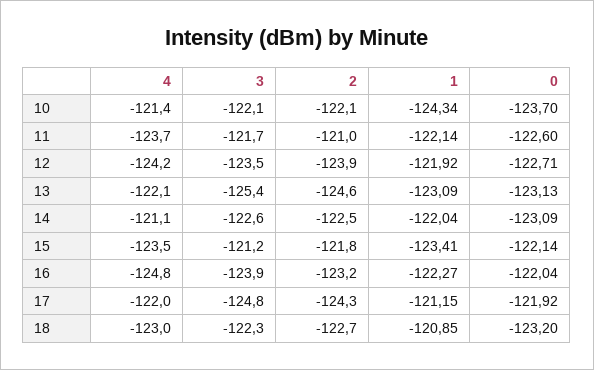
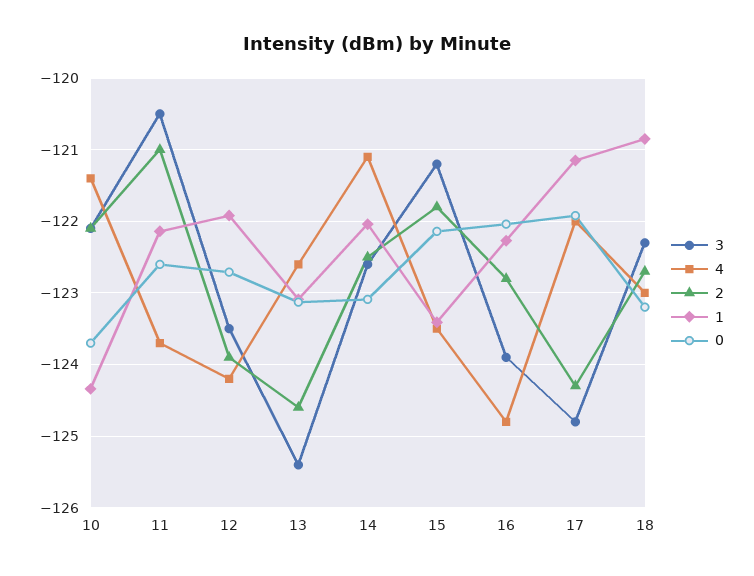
  {
    "4": {
      "10": -121.4,
      "11": -123.7,
      "12": -124.2,
-     "13": -122.1,
+     "13": -122.6,
      "14": -121.1,
      "15": -123.5,
      "16": -124.8,
      "17": -122,
      "18": -123
    },
    "3": {
      "10": -122.1,
-     "11": -121.7,
+     "11": -120.5,
      "12": -123.5,
      "13": -125.4,
      "14": -122.6,
      "15": -121.2,
      "16": -123.9,
      "17": -124.8,
      "18": -122.3
    },
    "2": {
      "10": -122.1,
      "11": -121,
      "12": -123.9,
      "13": -124.6,
      "14": -122.5,
      "15": -121.8,
-     "16": -123.2,
+     "16": -122.8,
      "17": -124.3,
      "18": -122.7
    },
    "1": {
      "10": -124.34,
      "11": -122.14,
      "12": -121.92,
      "13": -123.09,
      "14": -122.04,
      "15": -123.41,
      "16": -122.27,
      "17": -121.15,
      "18": -120.85
    },
    "0": {
      "10": -123.7,
      "11": -122.6,
      "12": -122.71,
      "13": -123.13,
      "14": -123.09,
      "15": -122.14,
      "16": -122.04,
      "17": -121.92,
      "18": -123.2
    }
  }

